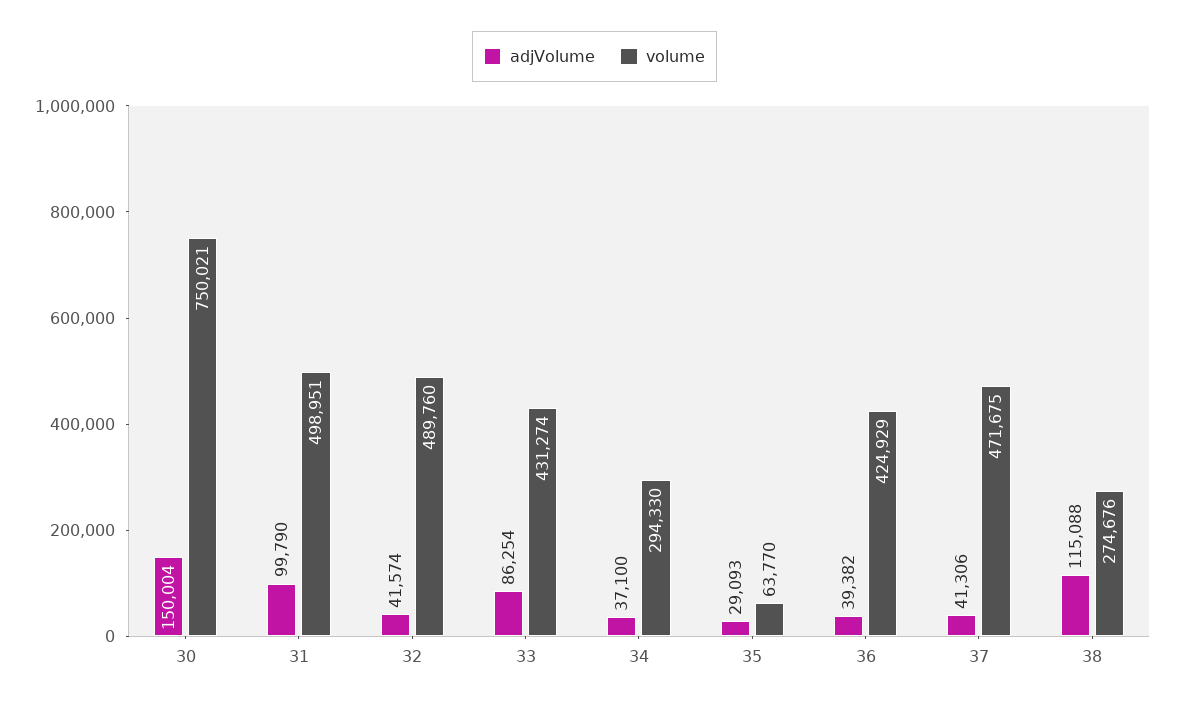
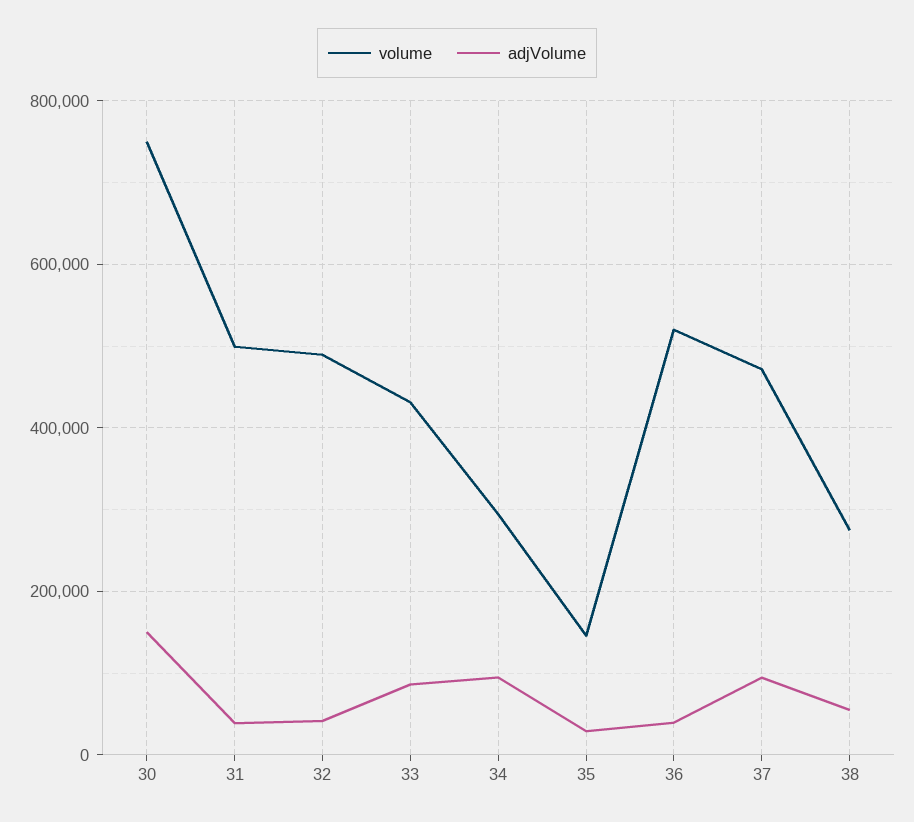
  {
    "adjVolume": {
      "30": 150004,
-     "31": 99790,
+     "31": 40000,
      "32": 41574,
      "33": 86254,
-     "34": 37100,
+     "34": 100000,
      "35": 29093,
      "36": 39382,
-     "37": 41306,
+     "37": 100000,
-     "38": 115088
+     "38": 60000
    },
    "volume": {
      "30": 750021,
      "31": 498951,
      "32": 489760,
      "33": 431274,
      "34": 294330,
-     "35": 63770,
+     "35": 140000,
-     "36": 424929,
+     "36": 520000,
      "37": 471675,
      "38": 274676
    }
  }

